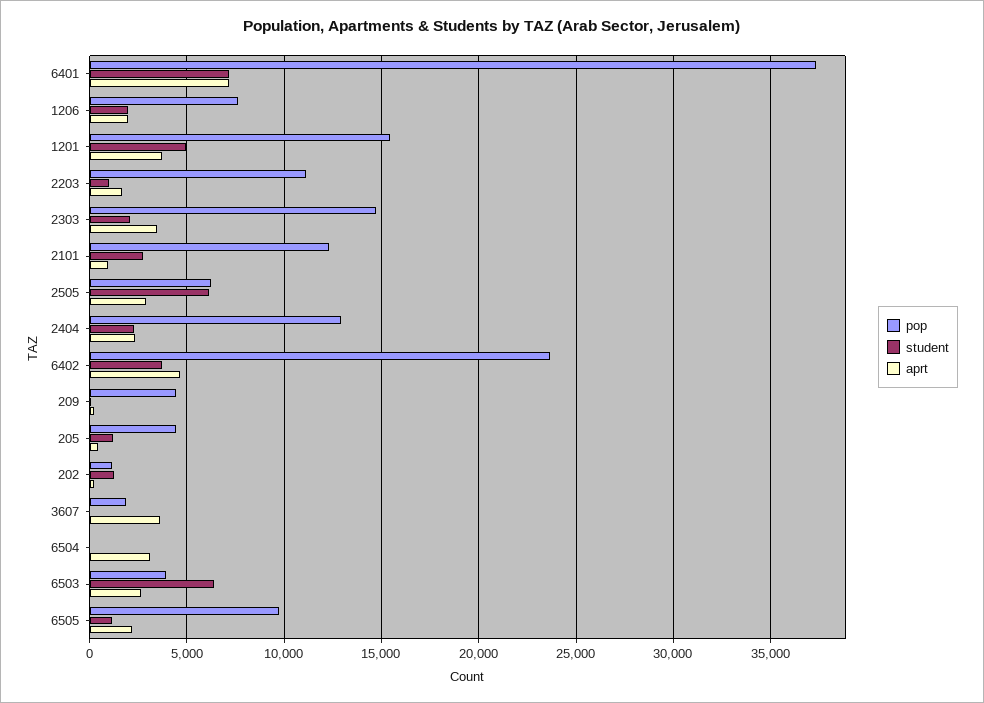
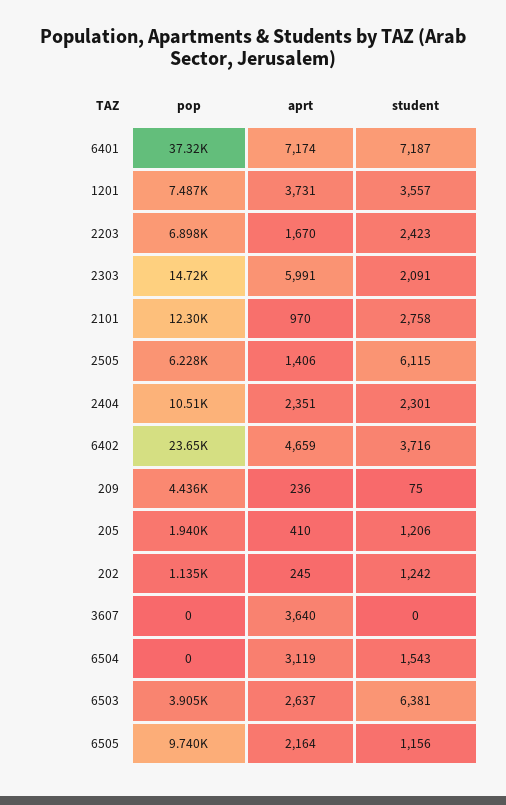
  {
    "pop": {
      "6401": 37320,
-     "1206": 7500,
-     "1201": 15500,
+     "1201": 7487,
-     "2203": 11000,
+     "2203": 6898,
      "2303": 14720,
      "2101": 12300,
      "2505": 6228,
-     "2404": 13000,
+     "2404": 10510,
      "6402": 23650,
      "209": 4436,
-     "205": 4500,
+     "205": 1940,
      "202": 1135,
-     "3607": 2000,
+     "3607": 0,
      "6504": 0,
      "6503": 3905,
      "6505": 9740
    },
    "student": {
      "6401": 7187,
-     "1206": 2000,
-     "1201": 5000,
+     "1201": 3557,
-     "2203": 1000,
+     "2203": 2423,
      "2303": 2091,
      "2101": 2758,
      "2505": 6115,
      "2404": 2301,
      "6402": 3716,
      "209": 75,
      "205": 1206,
      "202": 1242,
      "3607": 0,
-     "6504": 0,
+     "6504": 1543,
      "6503": 6381,
      "6505": 1156
    },
    "aprt": {
      "6401": 7174,
-     "1206": 2000,
      "1201": 3731,
      "2203": 1670,
-     "2303": 3500,
+     "2303": 5991,
      "2101": 970,
-     "2505": 3000,
+     "2505": 1406,
      "2404": 2351,
      "6402": 4659,
      "209": 236,
      "205": 410,
      "202": 245,
      "3607": 3640,
      "6504": 3119,
      "6503": 2637,
      "6505": 2164
    }
  }

